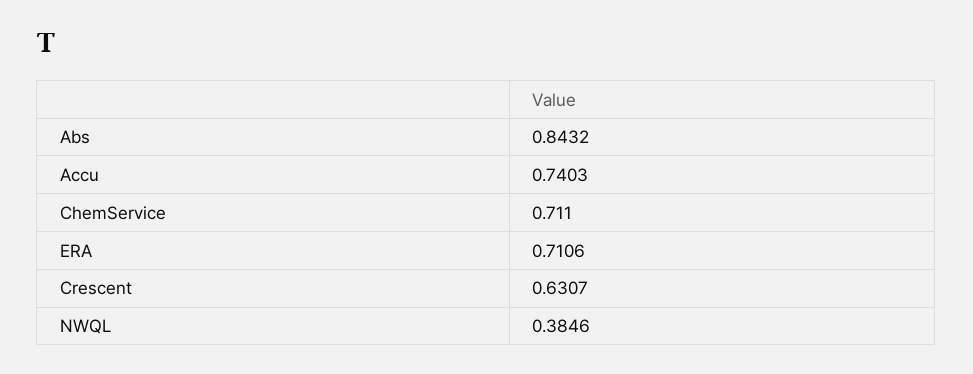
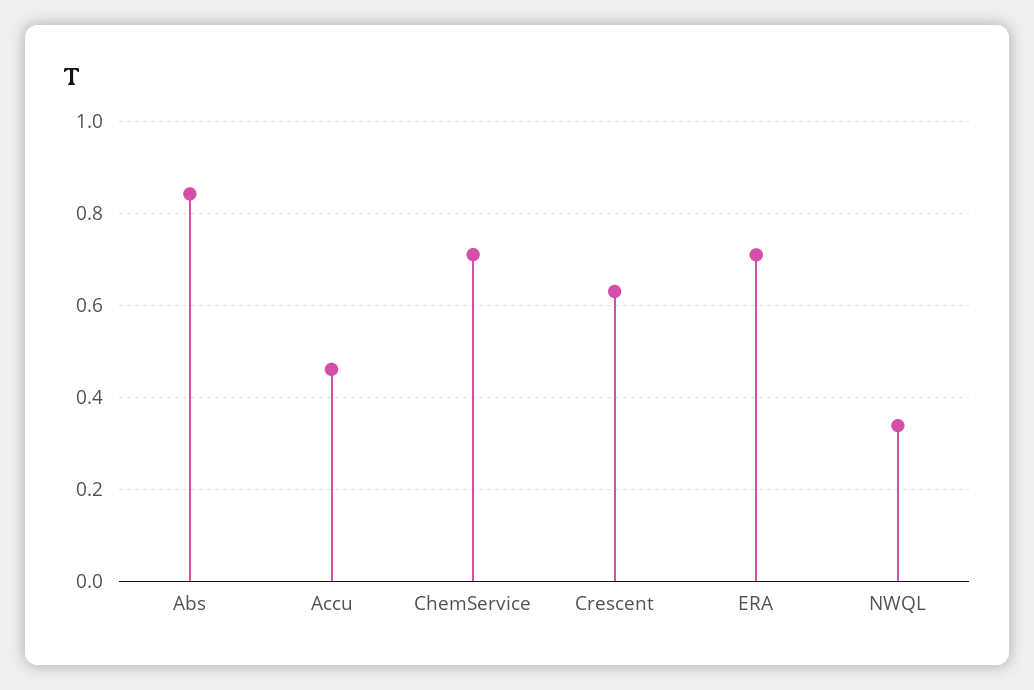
  {
    "Abs": 0.8432,
-   "Accu": 0.7403,
+   "Accu": 0.46,
    "ChemService": 0.711,
    "ERA": 0.7106,
    "Crescent": 0.6307,
-   "NWQL": 0.3846
+   "NWQL": 0.34
  }

